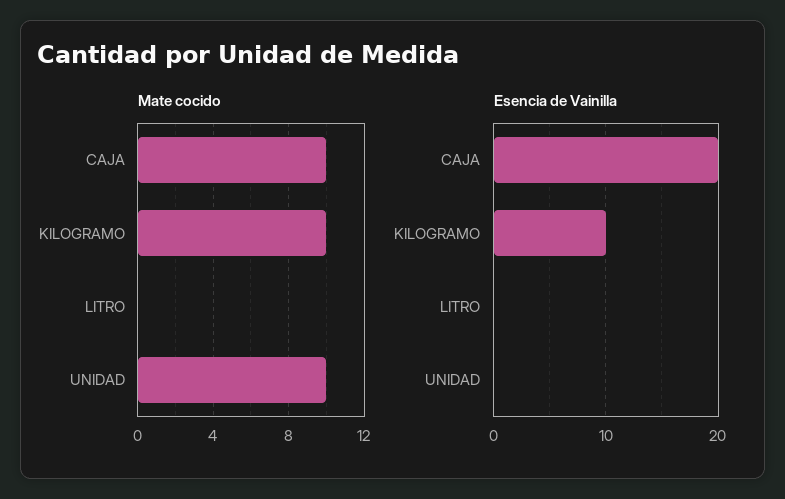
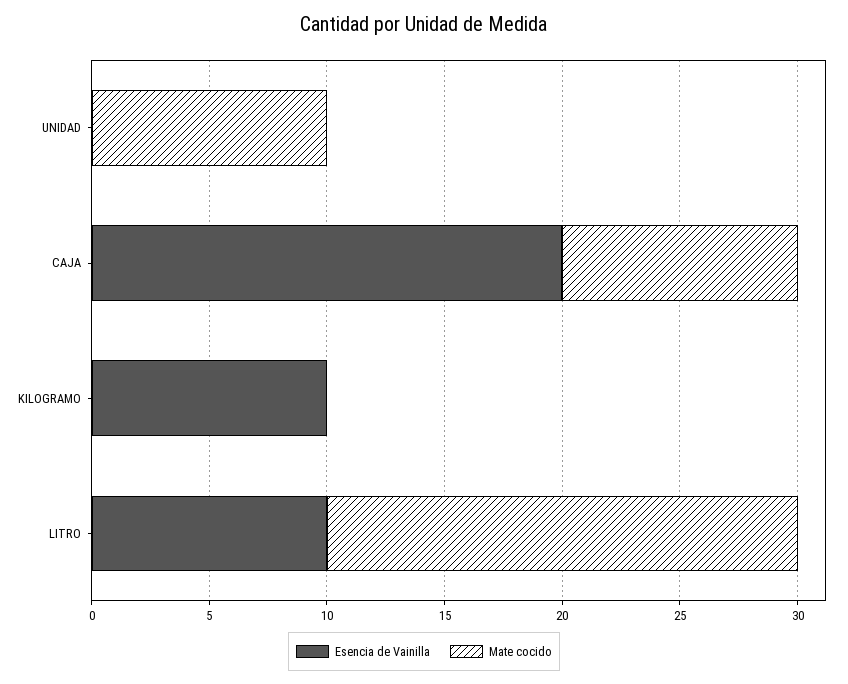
  {
    "Mate cocido": {
      "CAJA": 10,
-     "KILOGRAMO": 10,
+     "KILOGRAMO": 0,
-     "LITRO": 0,
+     "LITRO": 20,
      "UNIDAD": 10
    },
    "Esencia de Vainilla": {
      "CAJA": 20,
      "KILOGRAMO": 10,
-     "LITRO": 0,
+     "LITRO": 10,
      "UNIDAD": 0
    }
  }

